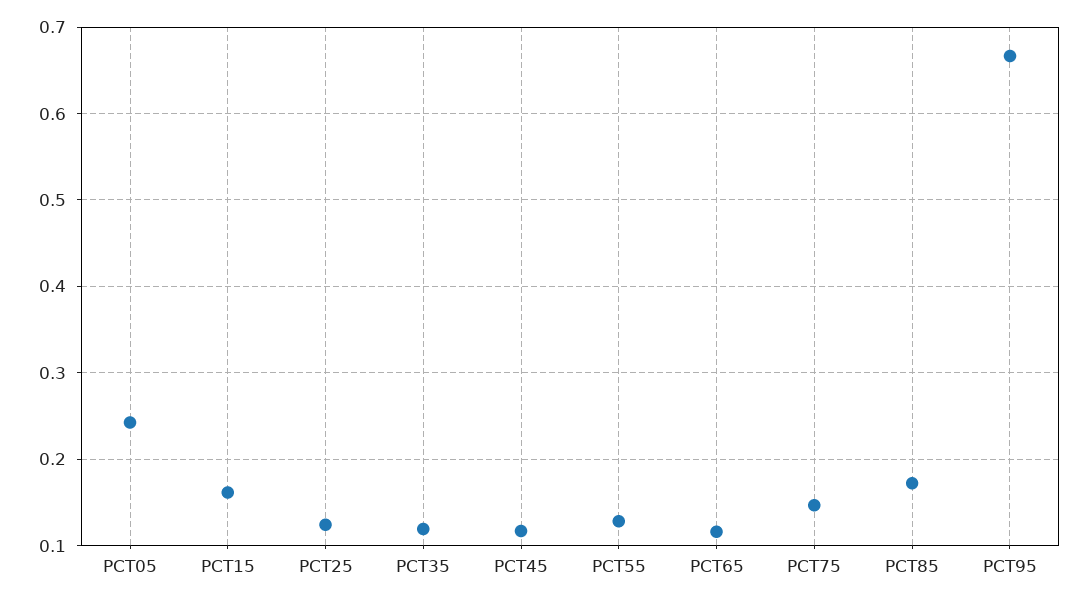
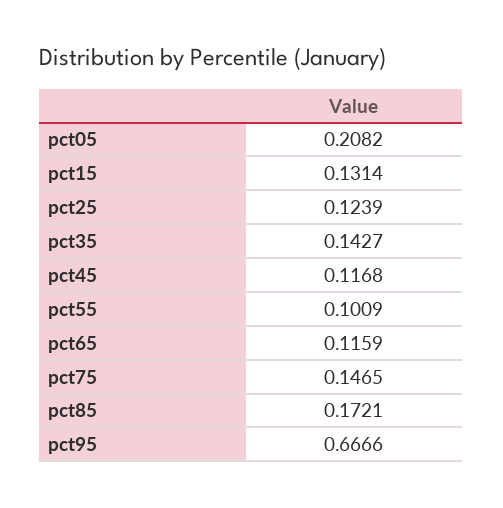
  {
-   "PCT05": 0.24,
+   "PCT05": 0.2082,
-   "PCT15": 0.16,
+   "PCT15": 0.1314,
    "PCT25": 0.1239,
-   "PCT35": 0.12,
+   "PCT35": 0.1427,
    "PCT45": 0.1168,
-   "PCT55": 0.13,
+   "PCT55": 0.1009,
    "PCT65": 0.1159,
    "PCT75": 0.1465,
    "PCT85": 0.1721,
    "PCT95": 0.6666
  }

